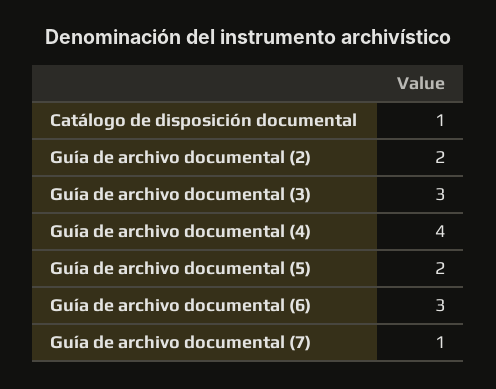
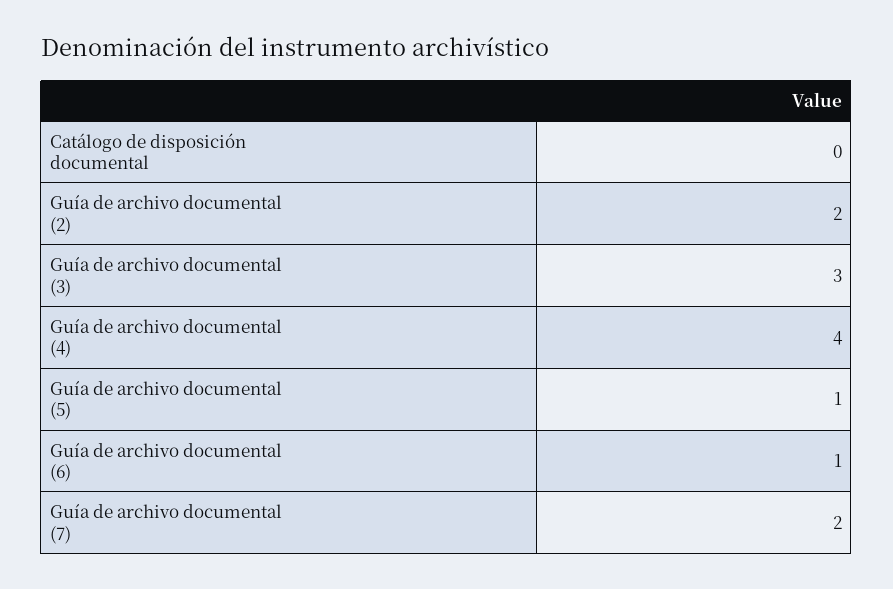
  {
-   "Catálogo de disposición documental": 1,
+   "Catálogo de disposición documental": 0,
    "Guía de archivo documental (2)": 2,
    "Guía de archivo documental (3)": 3,
    "Guía de archivo documental (4)": 4,
-   "Guía de archivo documental (5)": 2,
+   "Guía de archivo documental (5)": 1,
-   "Guía de archivo documental (6)": 3,
+   "Guía de archivo documental (6)": 1,
-   "Guía de archivo documental (7)": 1
+   "Guía de archivo documental (7)": 2
  }

